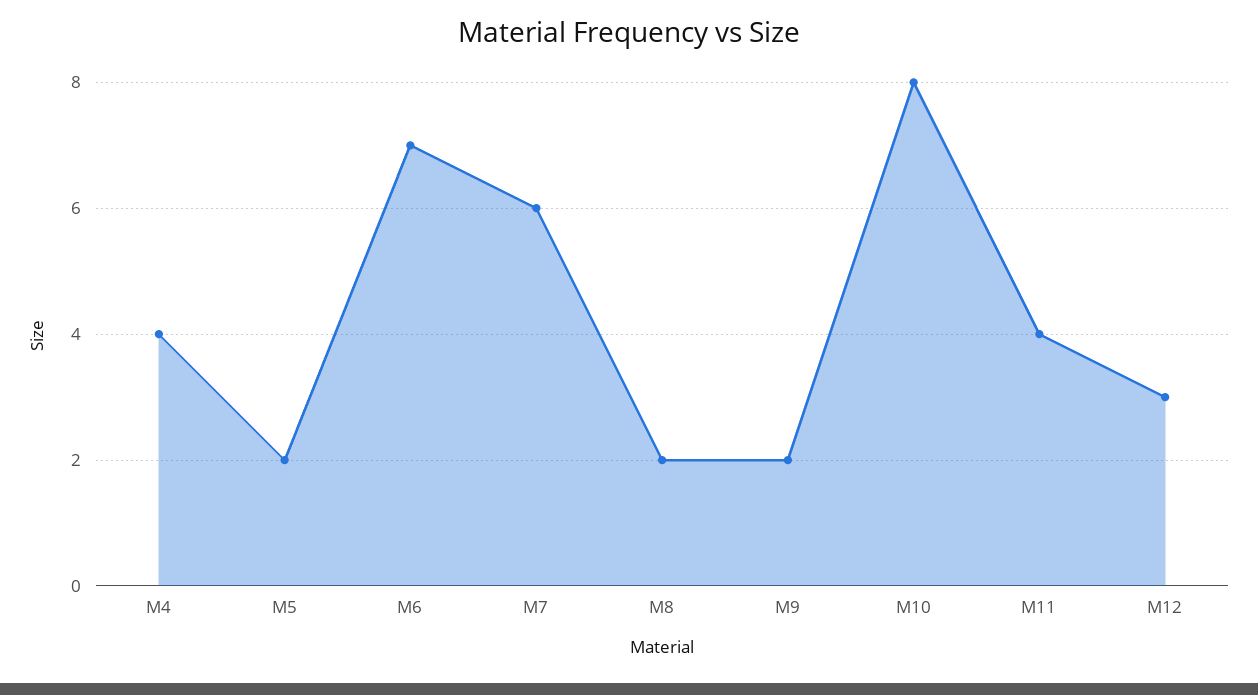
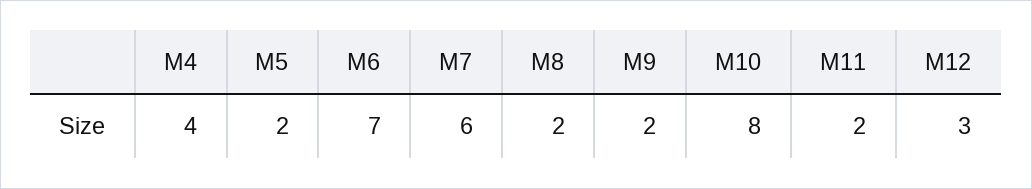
  {
    "M4": 4,
    "M5": 2,
    "M6": 7,
    "M7": 6,
    "M8": 2,
    "M9": 2,
    "M10": 8,
-   "M11": 4,
+   "M11": 2,
    "M12": 3
  }

